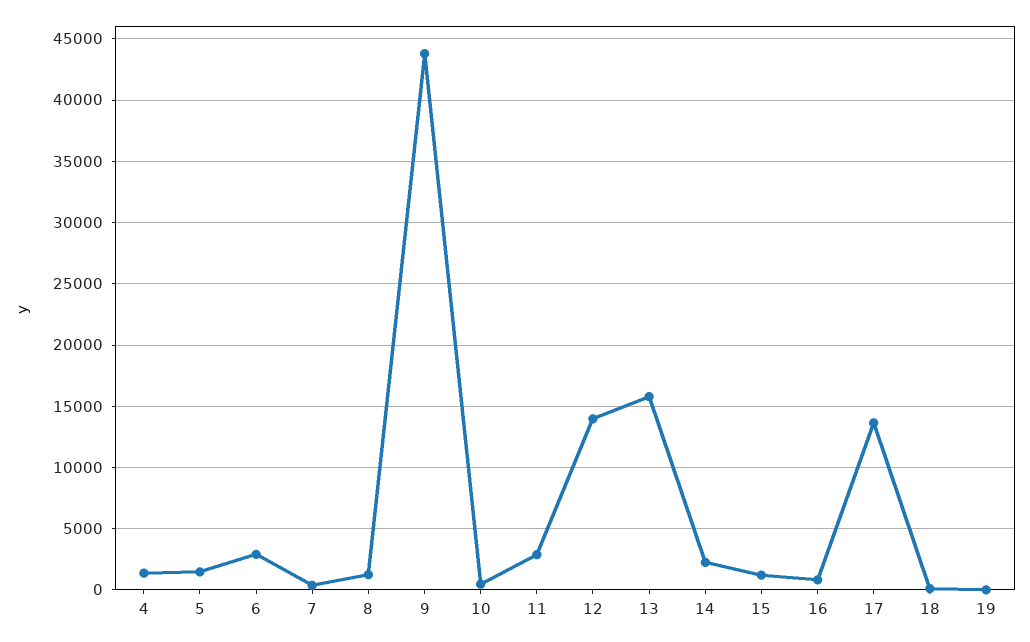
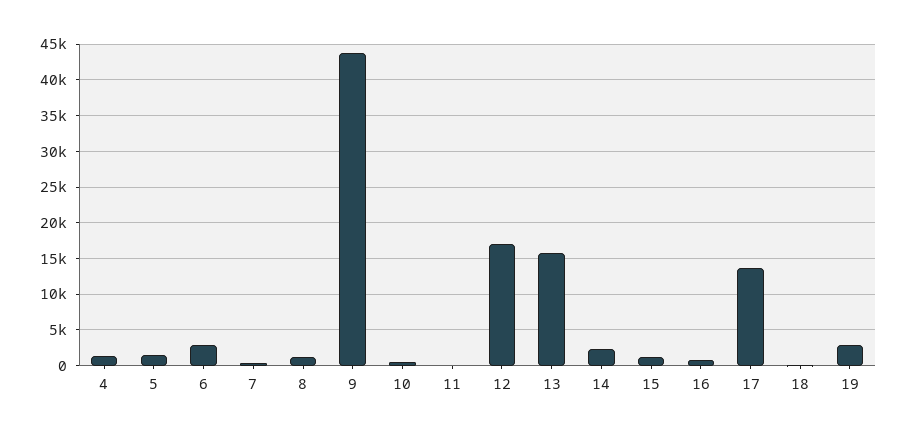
  {
    "4": 1500,
    "5": 1500,
    "6": 3000,
    "7": 500,
    "8": 1500,
    "9": 44000,
    "10": 500,
-   "11": 3000,
+   "11": 0,
-   "12": 14000,
+   "12": 17000,
    "13": 16000,
    "14": 2000,
    "15": 1000,
    "16": 1000,
    "17": 13500,
    "18": 0,
-   "19": 0
+   "19": 3000
  }

